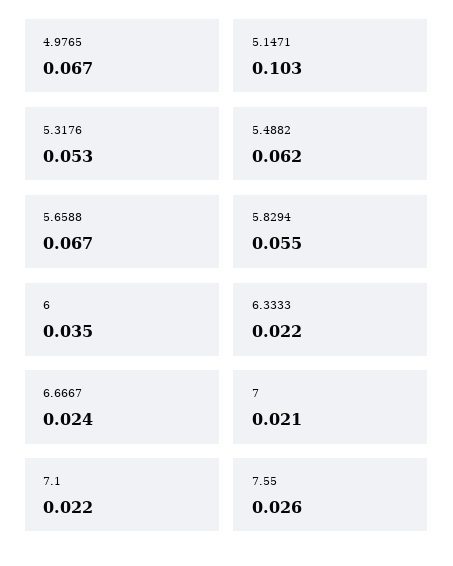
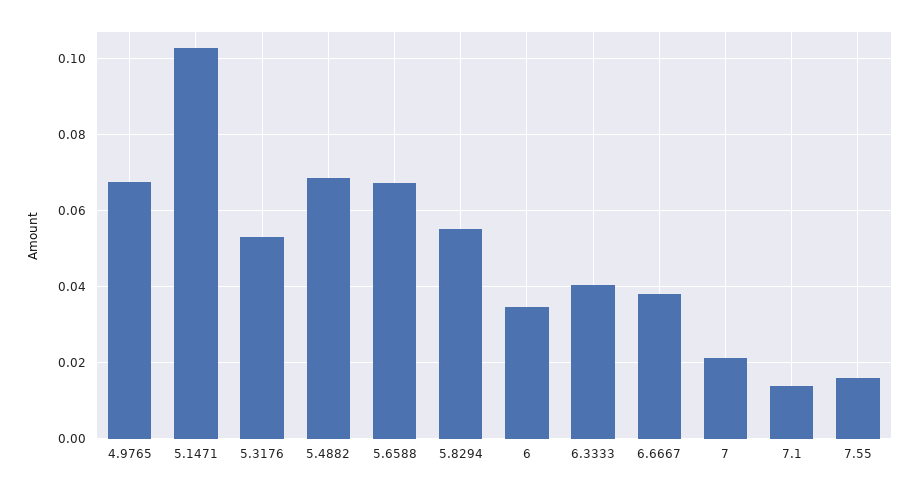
  {
    "4.9765": 0.067,
    "5.1471": 0.103,
    "5.3176": 0.053,
-   "5.4882": 0.062,
+   "5.4882": 0.068,
    "5.6588": 0.067,
    "5.8294": 0.055,
    "6": 0.035,
-   "6.3333": 0.022,
+   "6.3333": 0.04,
-   "6.6667": 0.024,
+   "6.6667": 0.038,
    "7": 0.021,
-   "7.1": 0.022,
+   "7.1": 0.014,
-   "7.55": 0.026
+   "7.55": 0.016
  }

